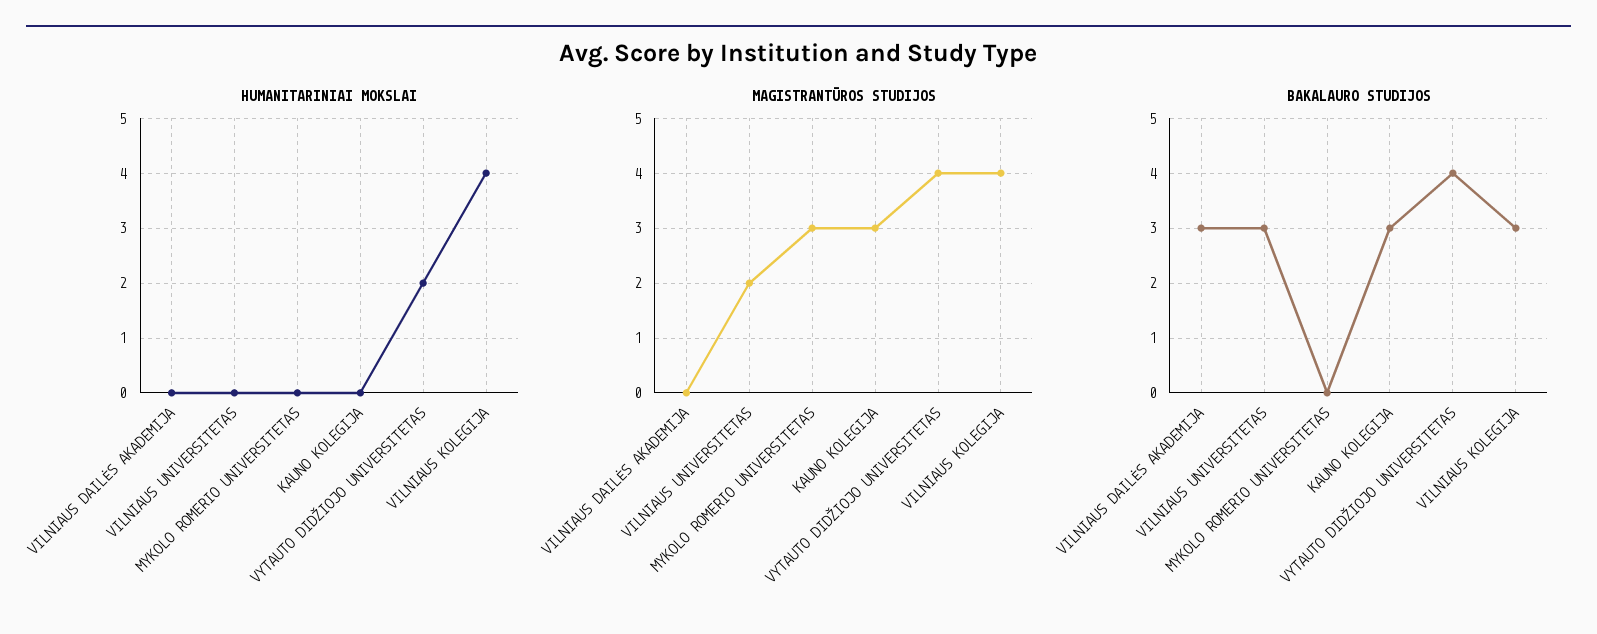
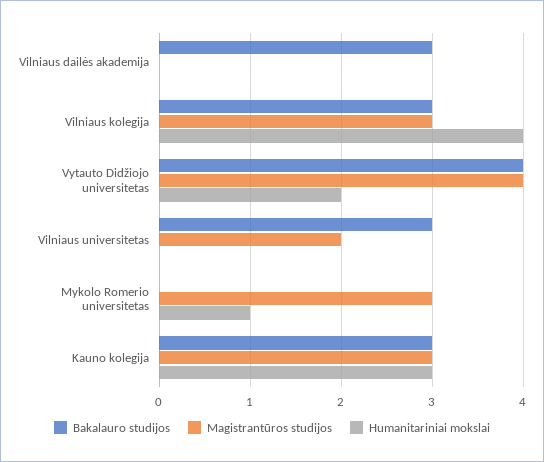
  {
    "HUMANITARINIAI MOKSLAI": {
      "VILNIAUS DAILĖS AKADEMIJA": 0,
      "VILNIAUS UNIVERSITETAS": 0,
-     "MYKOLO ROMERIO UNIVERSITETAS": 0,
+     "MYKOLO ROMERIO UNIVERSITETAS": 1,
-     "KAUNO KOLEGIJA": 0,
+     "KAUNO KOLEGIJA": 3,
      "VYTAUTO DIDŽIOJO UNIVERSITETAS": 2,
      "VILNIAUS KOLEGIJA": 4
    },
    "MAGISTRANTŪROS STUDIJOS": {
      "VILNIAUS DAILĖS AKADEMIJA": 0,
      "VILNIAUS UNIVERSITETAS": 2,
      "MYKOLO ROMERIO UNIVERSITETAS": 3,
      "KAUNO KOLEGIJA": 3,
      "VYTAUTO DIDŽIOJO UNIVERSITETAS": 4,
-     "VILNIAUS KOLEGIJA": 4
+     "VILNIAUS KOLEGIJA": 3
    },
    "BAKALAURO STUDIJOS": {
      "VILNIAUS DAILĖS AKADEMIJA": 3,
      "VILNIAUS UNIVERSITETAS": 3,
      "MYKOLO ROMERIO UNIVERSITETAS": 0,
      "KAUNO KOLEGIJA": 3,
      "VYTAUTO DIDŽIOJO UNIVERSITETAS": 4,
      "VILNIAUS KOLEGIJA": 3
    }
  }

